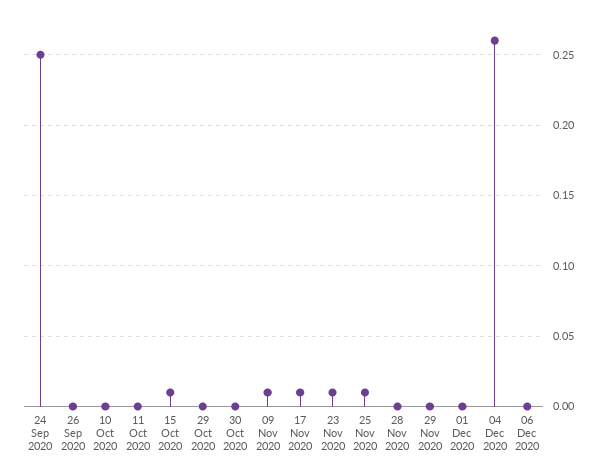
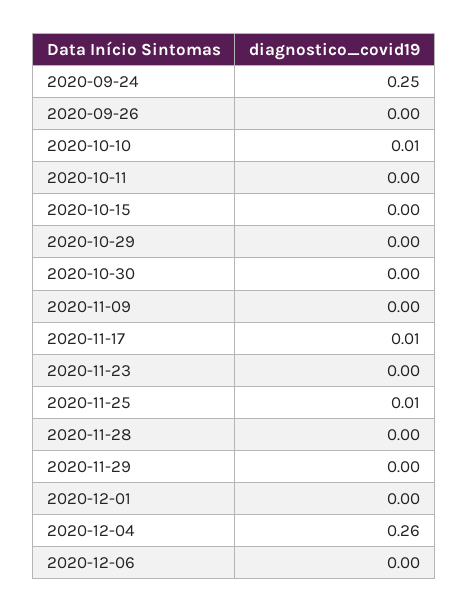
  {
    "24 Sep 2020": 0.25,
    "26 Sep 2020": 0,
-   "10 Oct 2020": 0,
+   "10 Oct 2020": 0.01,
    "11 Oct 2020": 0,
-   "15 Oct 2020": 0.01,
+   "15 Oct 2020": 0,
    "29 Oct 2020": 0,
    "30 Oct 2020": 0,
-   "09 Nov 2020": 0.01,
+   "09 Nov 2020": 0,
    "17 Nov 2020": 0.01,
-   "23 Nov 2020": 0.01,
+   "23 Nov 2020": 0,
    "25 Nov 2020": 0.01,
    "28 Nov 2020": 0,
    "29 Nov 2020": 0,
    "01 Dec 2020": 0,
    "04 Dec 2020": 0.26,
    "06 Dec 2020": 0
  }

